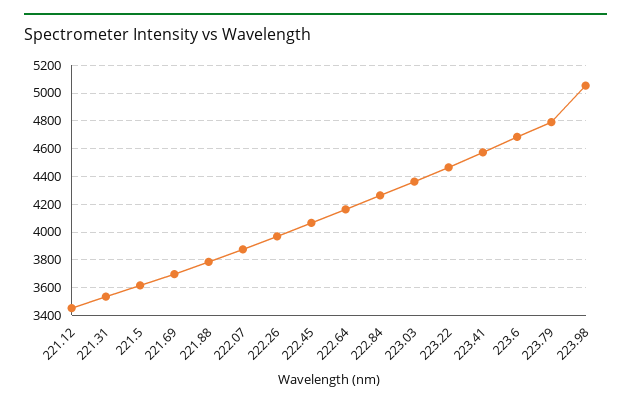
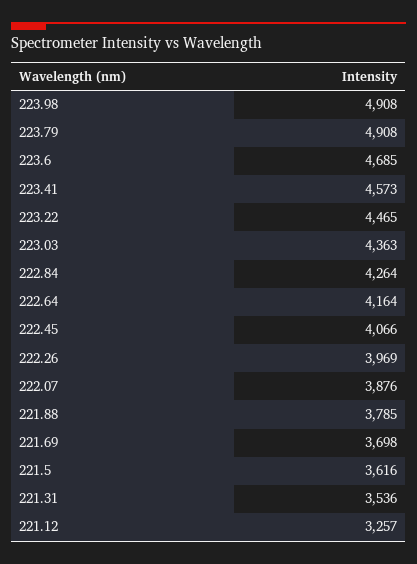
  {
-   "221.12": 3450,
+   "221.12": 3257,
    "221.31": 3536,
    "221.5": 3616,
    "221.69": 3698,
    "221.88": 3785,
    "222.07": 3876,
    "222.26": 3969,
    "222.45": 4066,
    "222.64": 4164,
    "222.84": 4264,
    "223.03": 4363,
    "223.22": 4465,
    "223.41": 4573,
    "223.6": 4685,
-   "223.79": 4800,
+   "223.79": 4908,
-   "223.98": 5050
+   "223.98": 4908
  }

